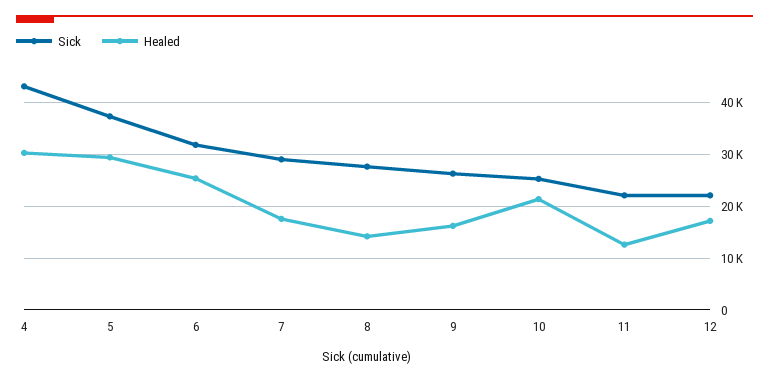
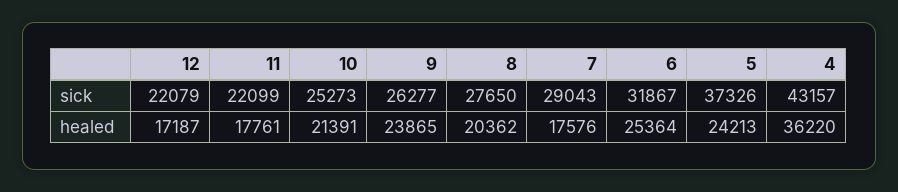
  {
    "Sick": {
      "4": 43157,
      "5": 37326,
      "6": 31867,
      "7": 29043,
      "8": 27650,
      "9": 26277,
      "10": 25273,
      "11": 22099,
      "12": 22079
    },
    "Healed": {
-     "4": 30000,
+     "4": 36220,
-     "5": 30000,
+     "5": 24213,
      "6": 25364,
      "7": 17576,
-     "8": 14000,
+     "8": 20362,
-     "9": 16000,
+     "9": 23865,
      "10": 21391,
-     "11": 12000,
+     "11": 17761,
      "12": 17187
    }
  }

